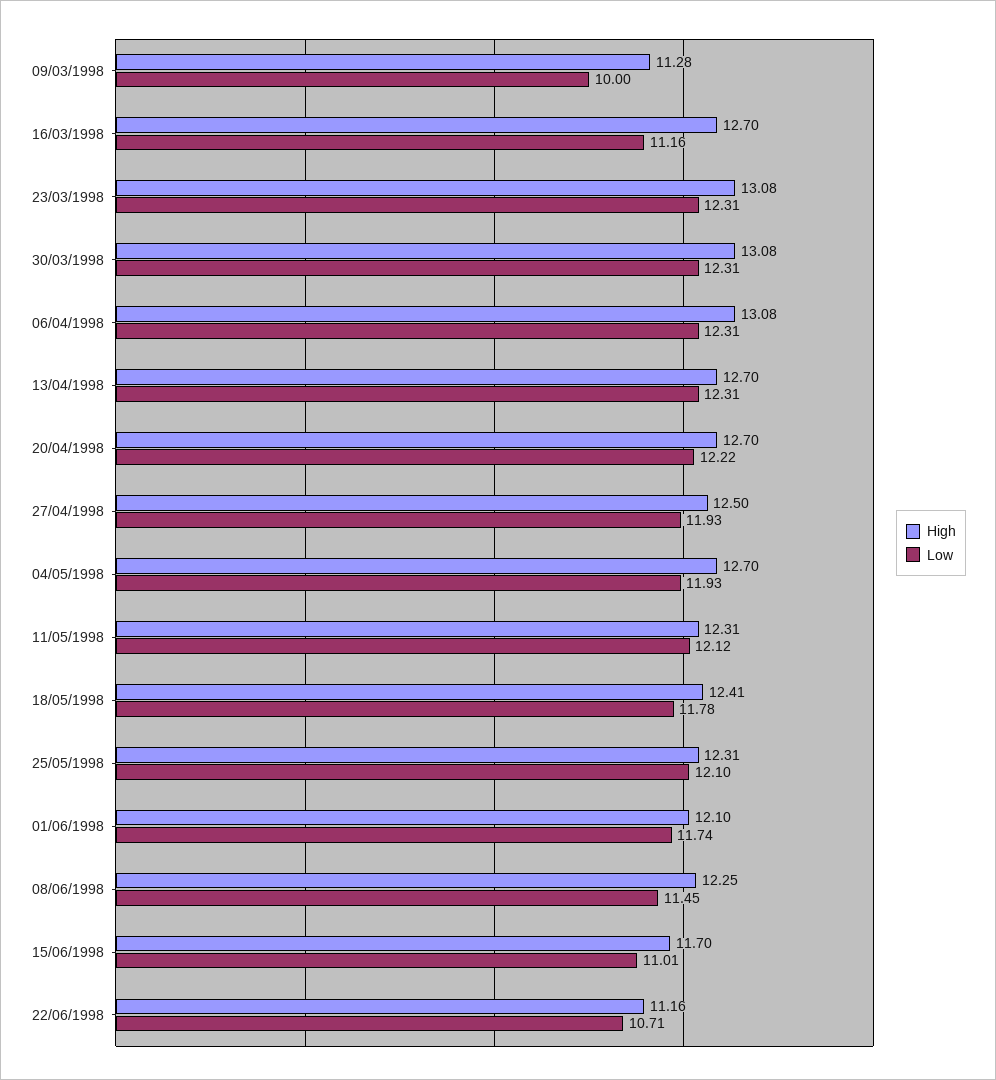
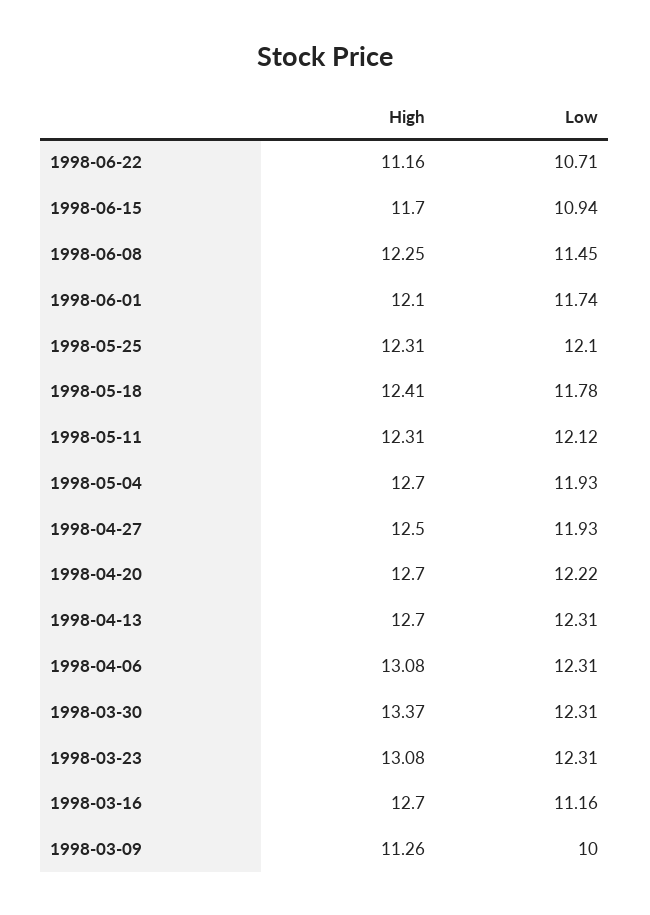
  {
    "High": {
-     "09/03/1998": 11.28,
+     "09/03/1998": 11.26,
      "16/03/1998": 12.7,
      "23/03/1998": 13.08,
-     "30/03/1998": 13.08,
+     "30/03/1998": 13.37,
      "06/04/1998": 13.08,
      "13/04/1998": 12.7,
      "20/04/1998": 12.7,
      "27/04/1998": 12.5,
      "04/05/1998": 12.7,
      "11/05/1998": 12.31,
      "18/05/1998": 12.41,
      "25/05/1998": 12.31,
      "01/06/1998": 12.1,
      "08/06/1998": 12.25,
      "15/06/1998": 11.7,
      "22/06/1998": 11.16
    },
    "Low": {
      "09/03/1998": 10,
      "16/03/1998": 11.16,
      "23/03/1998": 12.31,
      "30/03/1998": 12.31,
      "06/04/1998": 12.31,
      "13/04/1998": 12.31,
      "20/04/1998": 12.22,
      "27/04/1998": 11.93,
      "04/05/1998": 11.93,
      "11/05/1998": 12.12,
      "18/05/1998": 11.78,
      "25/05/1998": 12.1,
      "01/06/1998": 11.74,
      "08/06/1998": 11.45,
-     "15/06/1998": 11.01,
+     "15/06/1998": 10.94,
      "22/06/1998": 10.71
    }
  }

